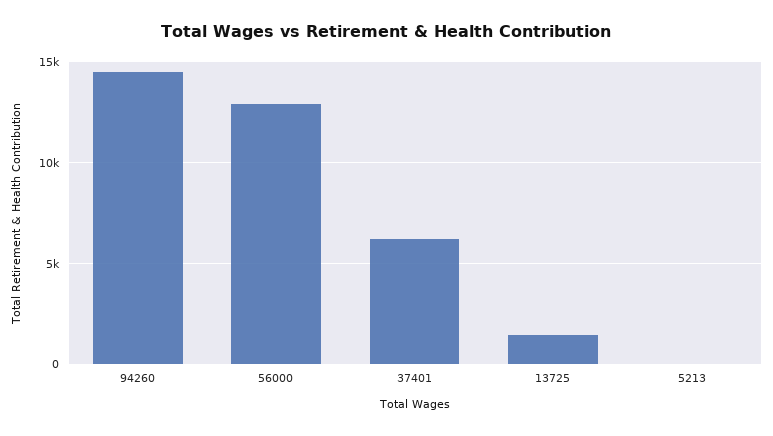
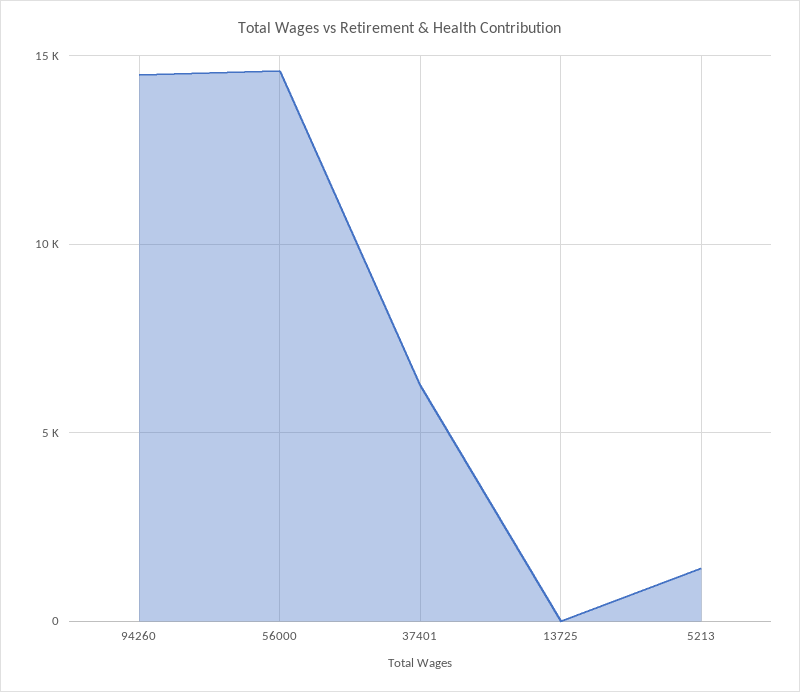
  {
    "94260": 14500,
-   "56000": 13000,
+   "56000": 14500,
    "37401": 6000,
-   "13725": 1500,
+   "13725": 0,
-   "5213": 0
+   "5213": 1500
  }

